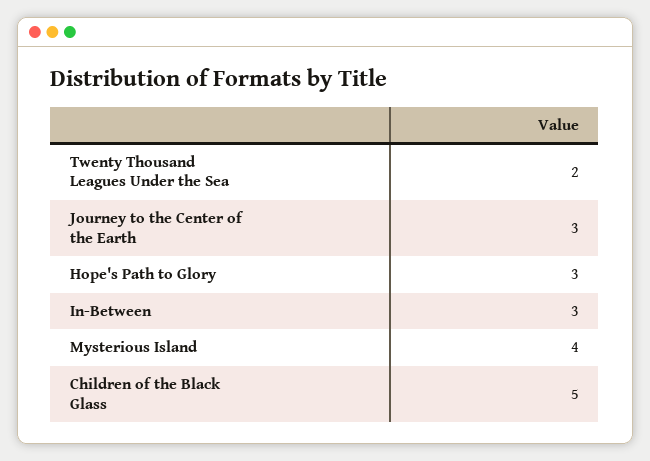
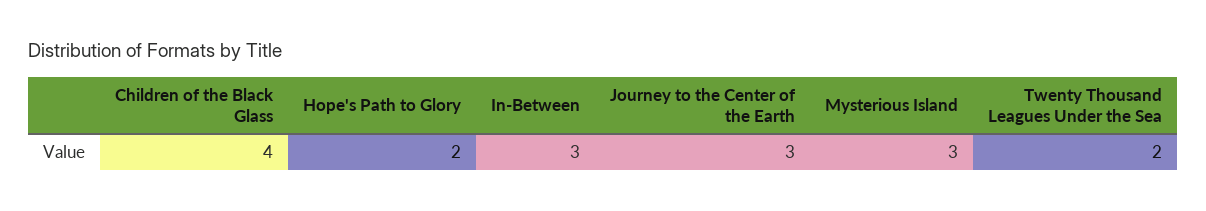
  {
    "Twenty Thousand Leagues Under the Sea": 2,
    "Journey to the Center of the Earth": 3,
-   "Hope's Path to Glory": 3,
+   "Hope's Path to Glory": 2,
    "In-Between": 3,
-   "Mysterious Island": 4,
+   "Mysterious Island": 3,
-   "Children of the Black Glass": 5
+   "Children of the Black Glass": 4
  }

